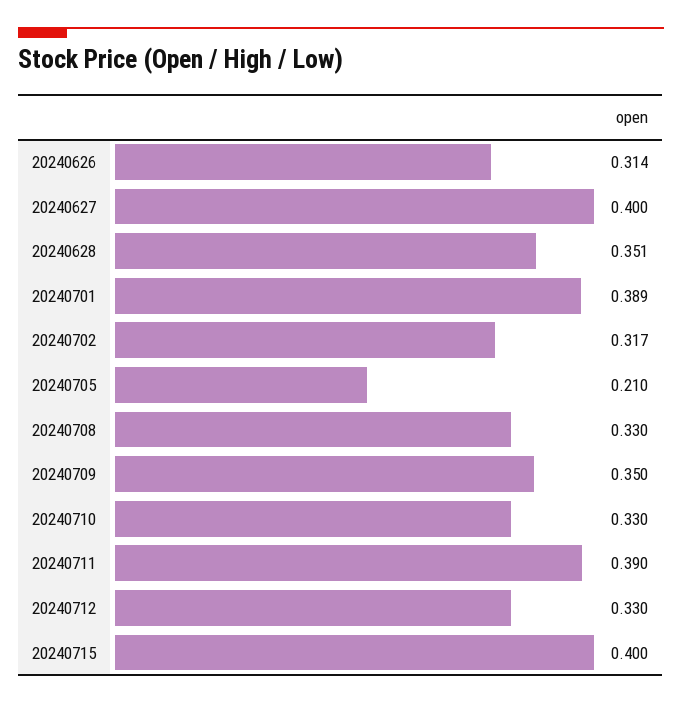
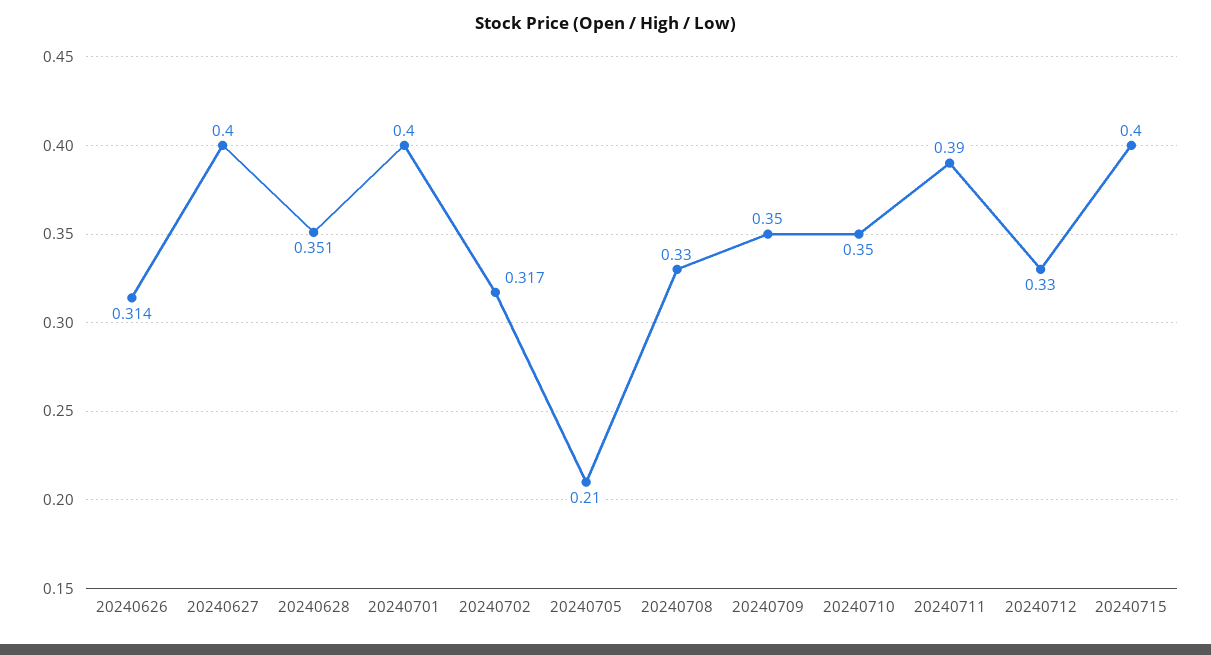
  {
    "20240626": 0.314,
    "20240627": 0.4,
    "20240628": 0.351,
-   "20240701": 0.389,
+   "20240701": 0.4,
    "20240702": 0.317,
    "20240705": 0.21,
    "20240708": 0.33,
    "20240709": 0.35,
-   "20240710": 0.33,
+   "20240710": 0.35,
    "20240711": 0.39,
    "20240712": 0.33,
    "20240715": 0.4
  }

